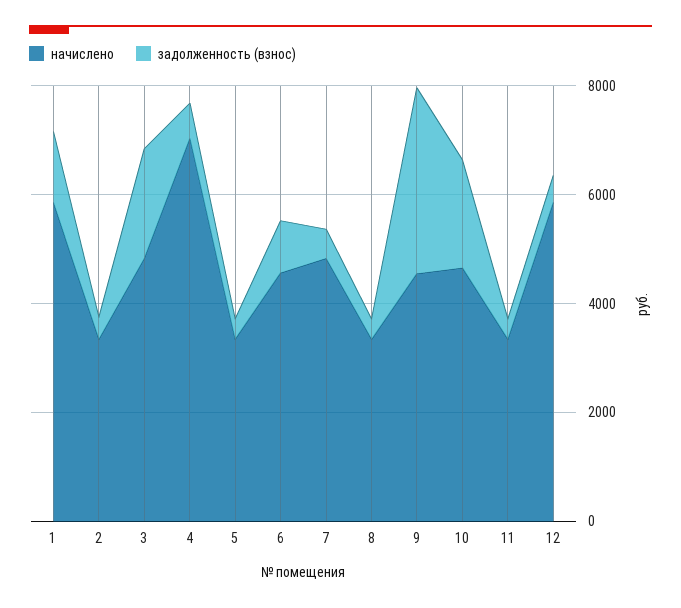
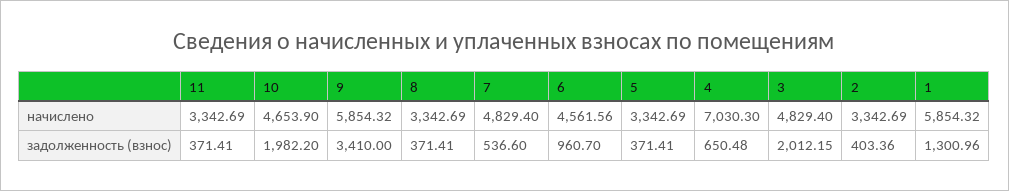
  {
    "начислено": {
      "1": 5854.32,
      "2": 3342.69,
      "3": 4829.4,
      "4": 7030.3,
      "5": 3342.69,
      "6": 4561.56,
      "7": 4829.4,
      "8": 3342.69,
-     "9": 4500,
+     "9": 5854.32,
      "10": 4653.9,
-     "11": 3342.69,
+     "11": 3342.69
-     "12": 6000
    },
    "задолженность (взнос)": {
      "1": 1300.96,
      "2": 403.36,
      "3": 2012.15,
      "4": 650.48,
      "5": 371.41,
      "6": 960.7,
      "7": 536.6,
      "8": 371.41,
      "9": 3410,
      "10": 1982.2,
-     "11": 371.41,
+     "11": 371.41
-     "12": 500
    }
  }

